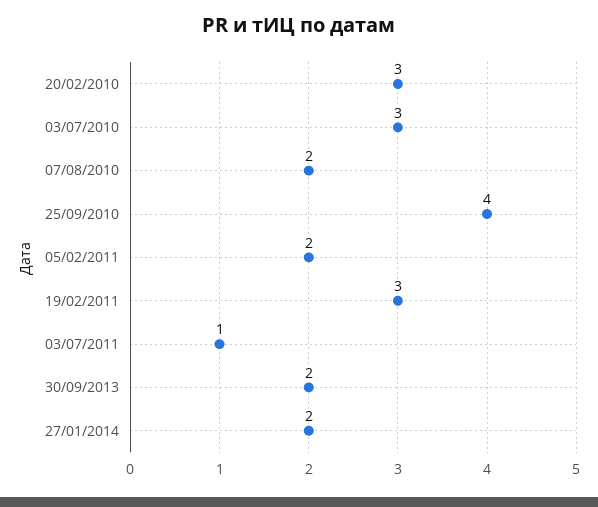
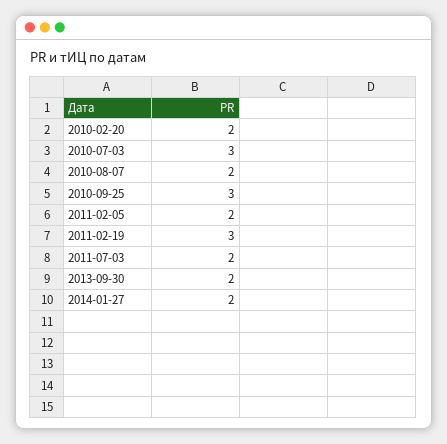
  {
-   "20/02/2010": 3,
+   "20/02/2010": 2,
    "03/07/2010": 3,
    "07/08/2010": 2,
-   "25/09/2010": 4,
+   "25/09/2010": 3,
    "05/02/2011": 2,
    "19/02/2011": 3,
-   "03/07/2011": 1,
+   "03/07/2011": 2,
    "30/09/2013": 2,
    "27/01/2014": 2
  }

